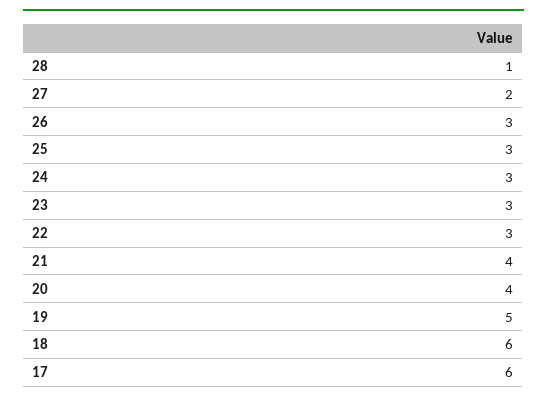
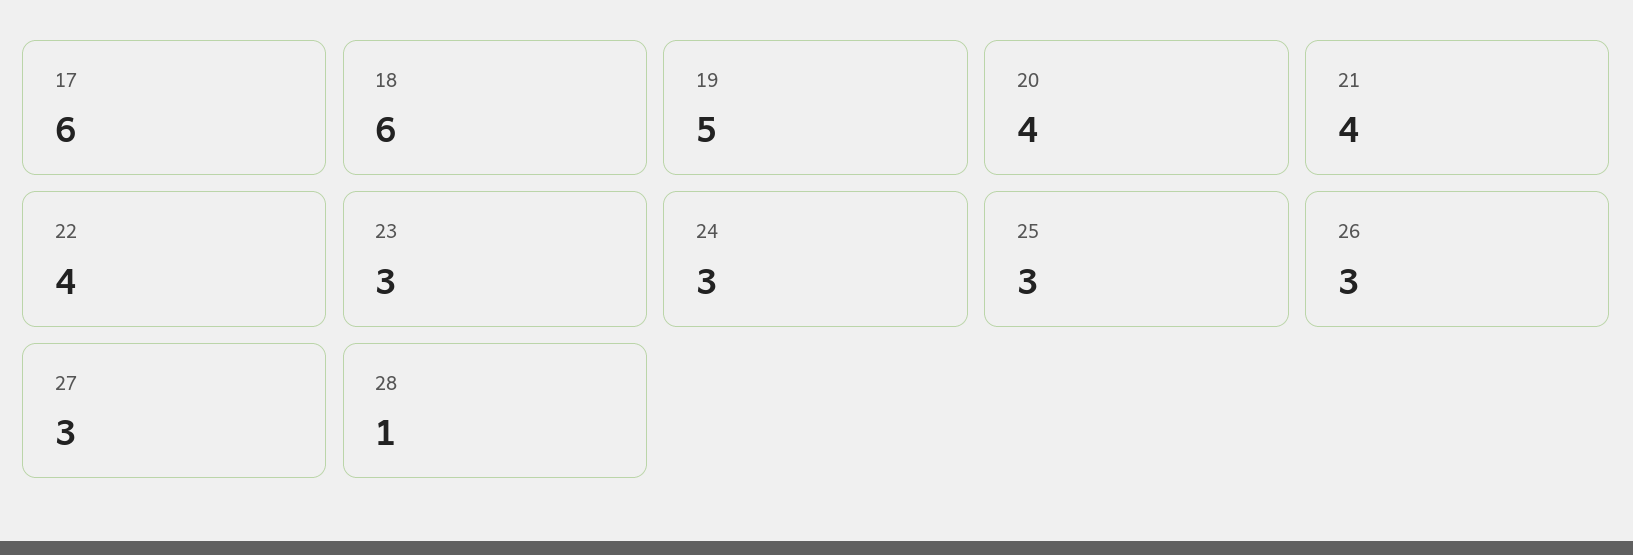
  {
    "28": 1,
-   "27": 2,
+   "27": 3,
    "26": 3,
    "25": 3,
    "24": 3,
    "23": 3,
-   "22": 3,
+   "22": 4,
    "21": 4,
    "20": 4,
    "19": 5,
    "18": 6,
    "17": 6
  }

